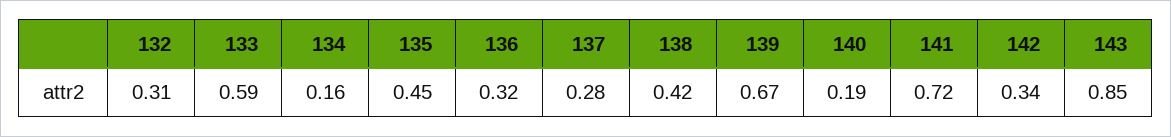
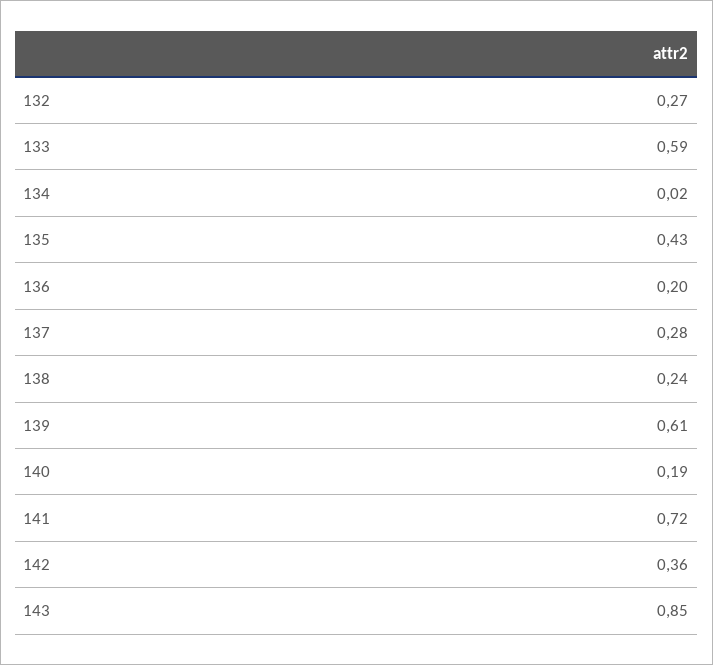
  {
-   "132": 0.31,
+   "132": 0.27,
    "133": 0.59,
-   "134": 0.16,
+   "134": 0.02,
-   "135": 0.45,
+   "135": 0.43,
-   "136": 0.32,
+   "136": 0.2,
    "137": 0.28,
-   "138": 0.42,
+   "138": 0.24,
-   "139": 0.67,
+   "139": 0.61,
    "140": 0.19,
    "141": 0.72,
-   "142": 0.34,
+   "142": 0.36,
    "143": 0.85
  }

